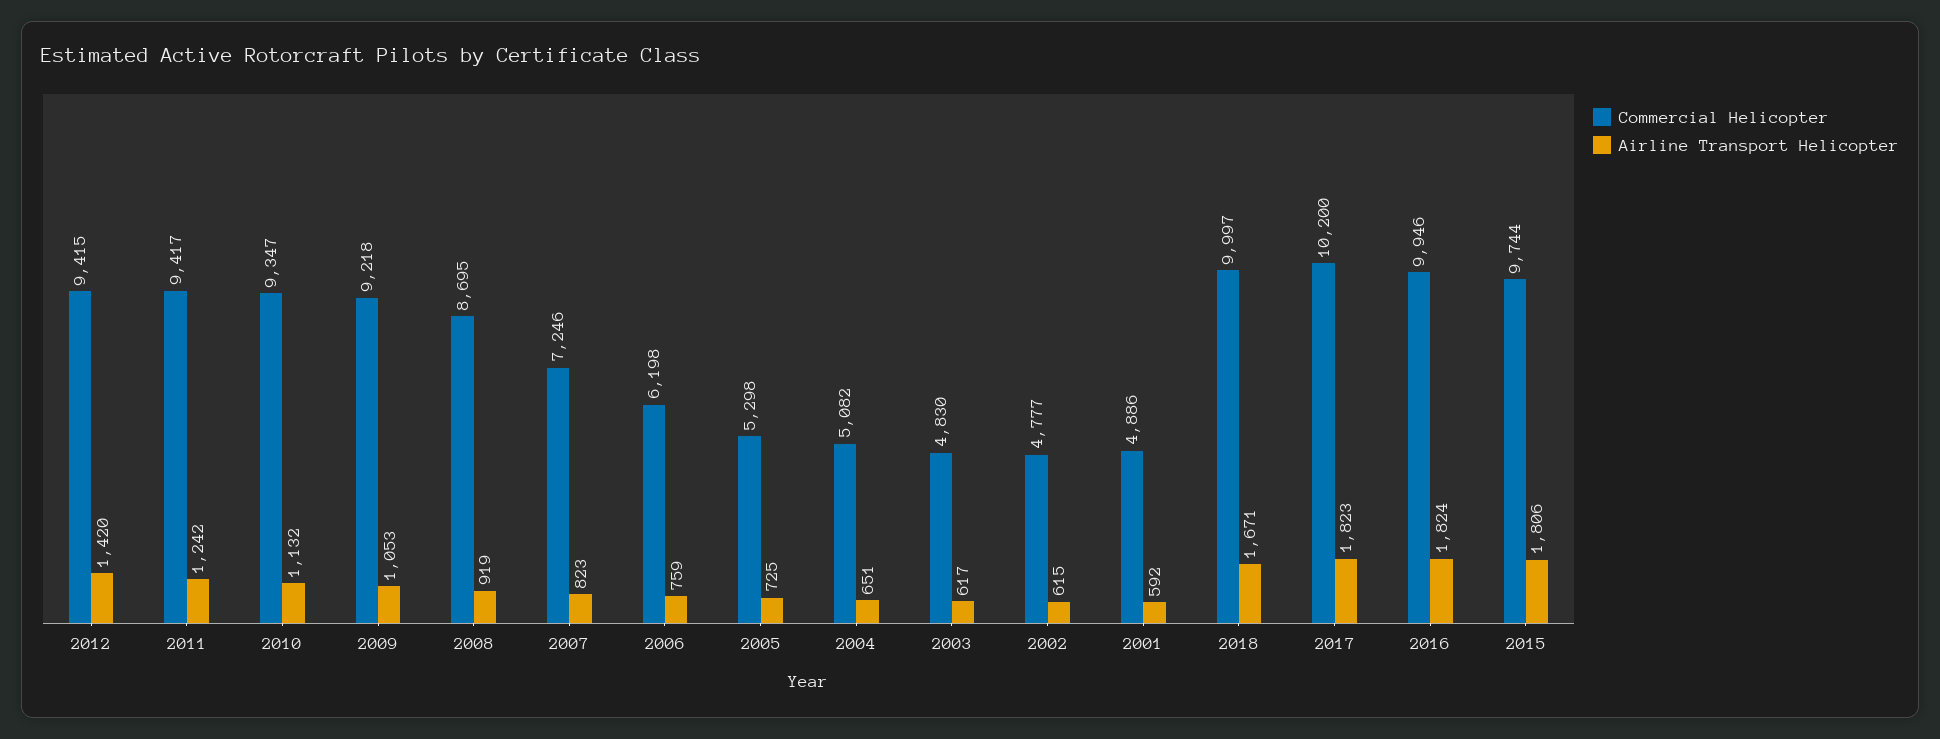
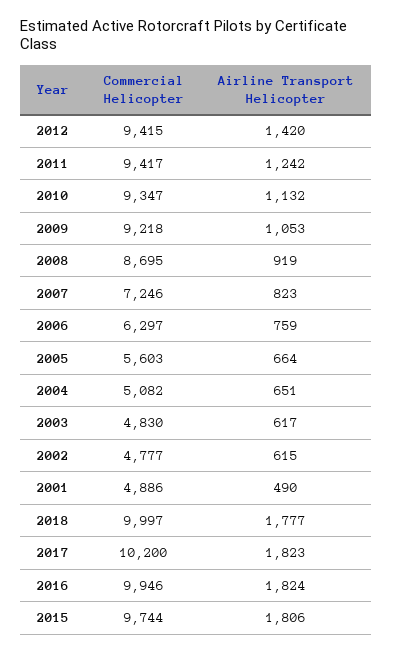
  {
    "Commercial Helicopter": {
      "2012": 9415,
      "2011": 9417,
      "2010": 9347,
      "2009": 9218,
      "2008": 8695,
      "2007": 7246,
-     "2006": 6198,
+     "2006": 6297,
-     "2005": 5298,
+     "2005": 5603,
      "2004": 5082,
      "2003": 4830,
      "2002": 4777,
      "2001": 4886,
      "2018": 9997,
      "2017": 10200,
      "2016": 9946,
      "2015": 9744
    },
    "Airline Transport Helicopter": {
      "2012": 1420,
      "2011": 1242,
      "2010": 1132,
      "2009": 1053,
      "2008": 919,
      "2007": 823,
      "2006": 759,
-     "2005": 725,
+     "2005": 664,
      "2004": 651,
      "2003": 617,
      "2002": 615,
-     "2001": 592,
+     "2001": 490,
-     "2018": 1671,
+     "2018": 1777,
      "2017": 1823,
      "2016": 1824,
      "2015": 1806
    }
  }

